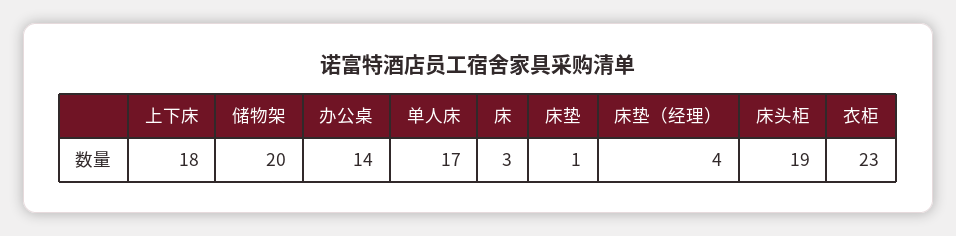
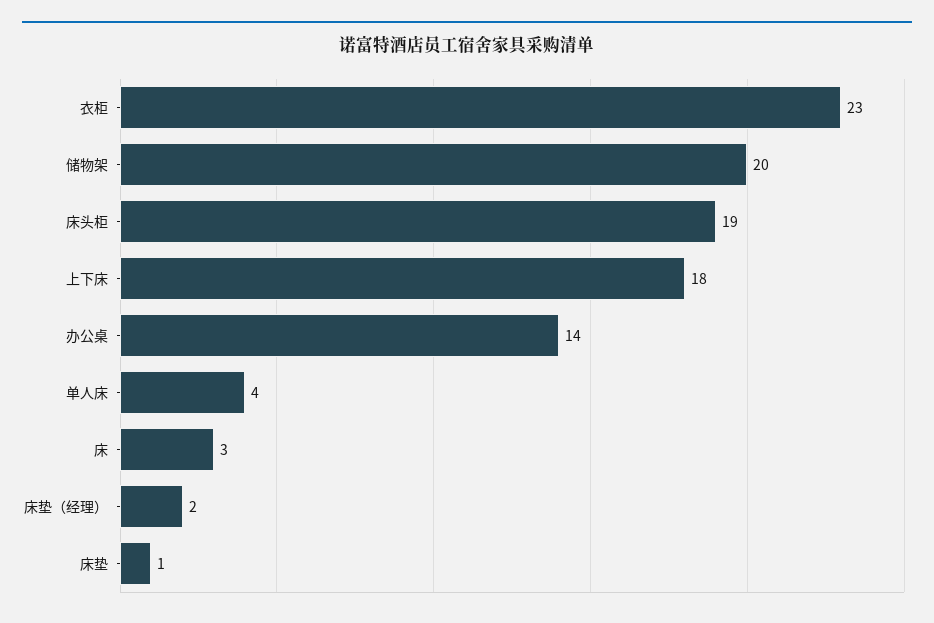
  {
    "上下床": 18,
    "储物架": 20,
    "办公桌": 14,
-   "单人床": 17,
+   "单人床": 4,
    "床": 3,
    "床垫": 1,
-   "床垫（经理）": 4,
+   "床垫（经理）": 2,
    "床头柜": 19,
    "衣柜": 23
  }

